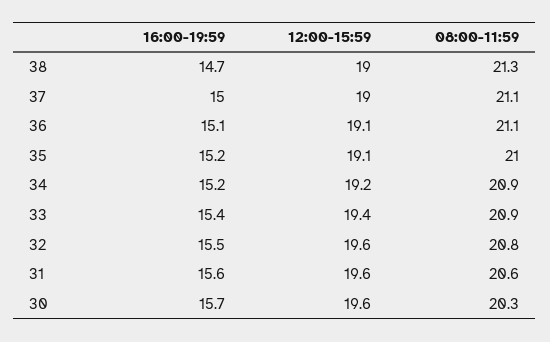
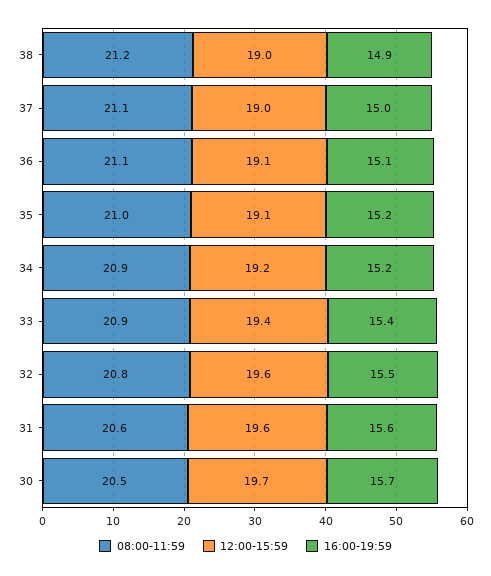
  {
    "16:00-19:59": {
-     "38": 14.7,
+     "38": 14.9,
      "37": 15,
      "36": 15.1,
      "35": 15.2,
      "34": 15.2,
      "33": 15.4,
      "32": 15.5,
      "31": 15.6,
      "30": 15.7
    },
    "12:00-15:59": {
      "38": 19,
      "37": 19,
      "36": 19.1,
      "35": 19.1,
      "34": 19.2,
      "33": 19.4,
      "32": 19.6,
      "31": 19.6,
-     "30": 19.6
+     "30": 19.7
    },
    "08:00-11:59": {
-     "38": 21.3,
+     "38": 21.2,
      "37": 21.1,
      "36": 21.1,
      "35": 21,
      "34": 20.9,
      "33": 20.9,
      "32": 20.8,
      "31": 20.6,
-     "30": 20.3
+     "30": 20.5
    }
  }

